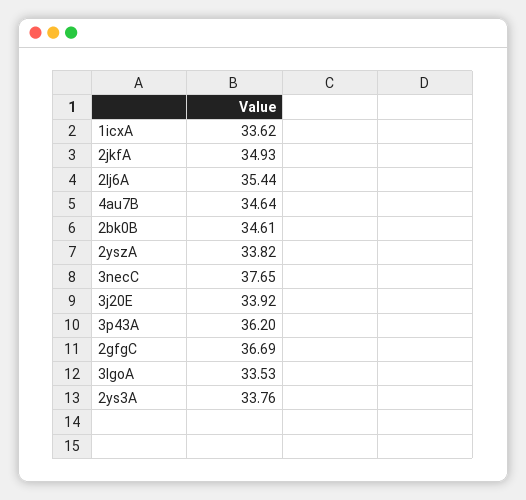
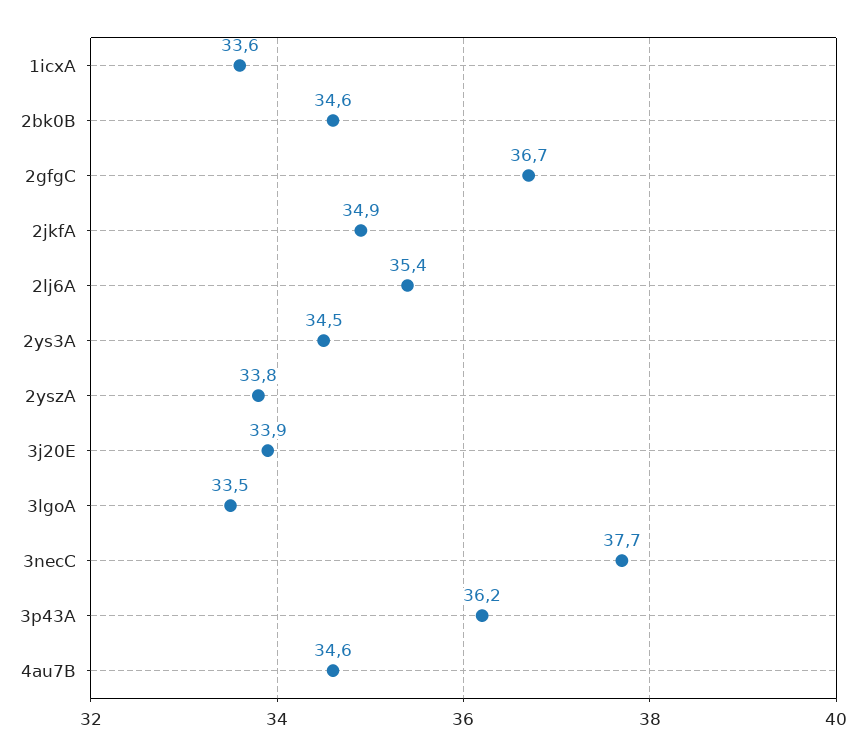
  {
    "1icxA": 33.62,
    "2jkfA": 34.93,
    "2lj6A": 35.44,
    "4au7B": 34.64,
    "2bk0B": 34.61,
    "2yszA": 33.82,
    "3necC": 37.65,
    "3j20E": 33.92,
    "3p43A": 36.2,
    "2gfgC": 36.69,
    "3lgoA": 33.53,
-   "2ys3A": 33.76
+   "2ys3A": 34.5
  }

